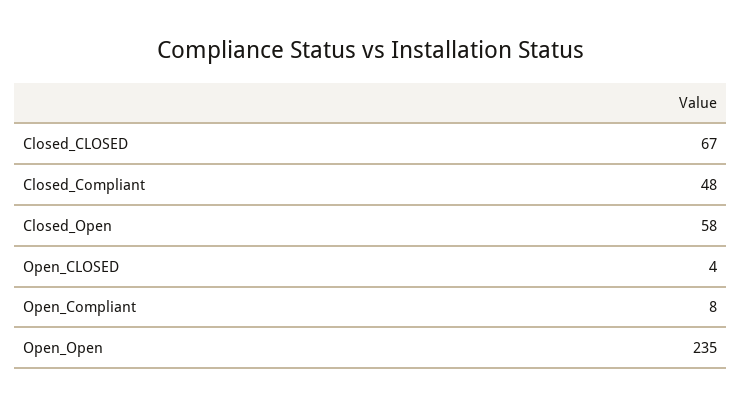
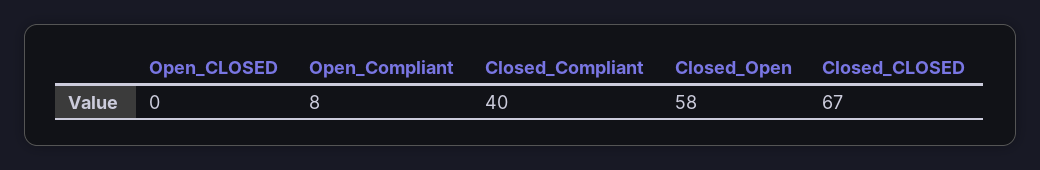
  {
    "Closed_CLOSED": 67,
-   "Closed_Compliant": 48,
+   "Closed_Compliant": 40,
    "Closed_Open": 58,
-   "Open_CLOSED": 4,
+   "Open_CLOSED": 0,
-   "Open_Compliant": 8,
+   "Open_Compliant": 8
-   "Open_Open": 235
  }

